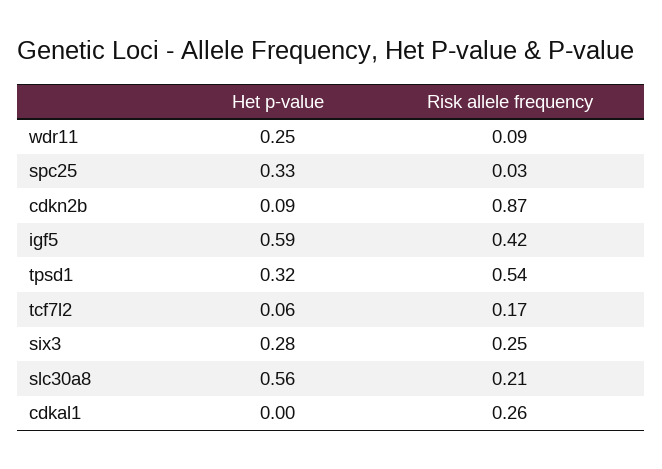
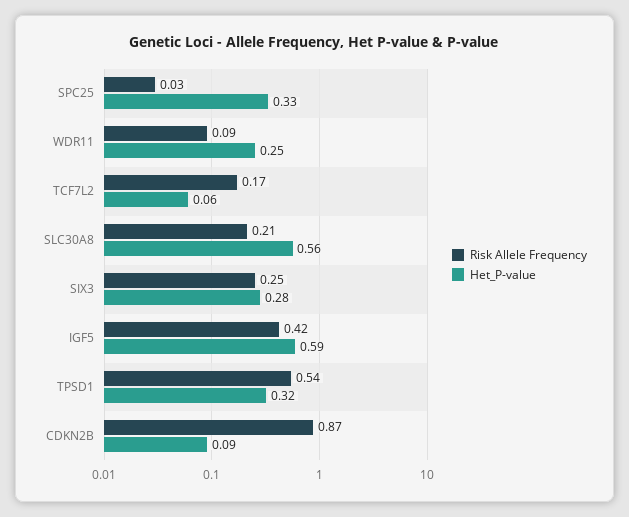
  {
    "Het p-value": {
      "wdr11": 0.25,
      "spc25": 0.33,
      "cdkn2b": 0.09,
      "igf5": 0.59,
      "tpsd1": 0.32,
      "tcf7l2": 0.06,
      "six3": 0.28,
-     "slc30a8": 0.56,
+     "slc30a8": 0.56
-     "cdkal1": 0
    },
    "Risk allele frequency": {
      "wdr11": 0.09,
      "spc25": 0.03,
      "cdkn2b": 0.87,
      "igf5": 0.42,
      "tpsd1": 0.54,
      "tcf7l2": 0.17,
      "six3": 0.25,
-     "slc30a8": 0.21,
+     "slc30a8": 0.21
-     "cdkal1": 0.26
    }
  }

